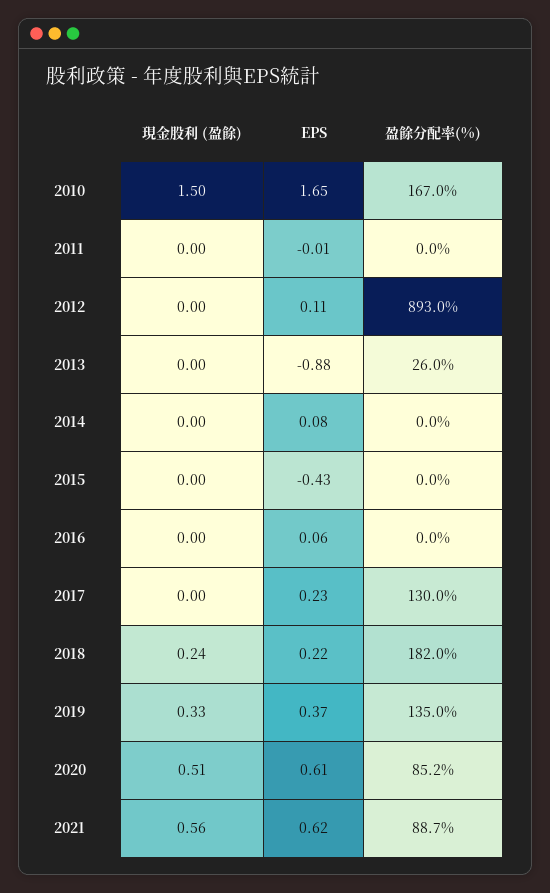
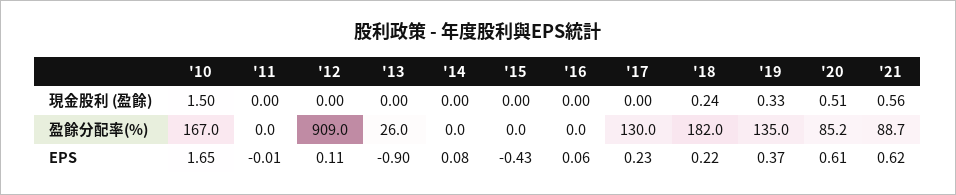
  {
    "現金股利 (盈餘)": {
      "2010": 1.5,
      "2011": 0,
      "2012": 0,
      "2013": 0,
      "2014": 0,
      "2015": 0,
      "2016": 0,
      "2017": 0,
      "2018": 0.24,
      "2019": 0.33,
      "2020": 0.51,
      "2021": 0.56
    },
    "EPS": {
      "2010": 1.65,
      "2011": -0.01,
      "2012": 0.11,
-     "2013": -0.88,
+     "2013": -0.9,
      "2014": 0.08,
      "2015": -0.43,
      "2016": 0.06,
      "2017": 0.23,
      "2018": 0.22,
      "2019": 0.37,
      "2020": 0.61,
      "2021": 0.62
    },
    "盈餘分配率(%)": {
      "2010": 167,
      "2011": 0,
-     "2012": 893,
+     "2012": 909,
      "2013": 26,
      "2014": 0,
      "2015": 0,
      "2016": 0,
      "2017": 130,
      "2018": 182,
      "2019": 135,
      "2020": 85.2,
      "2021": 88.7
    }
  }

